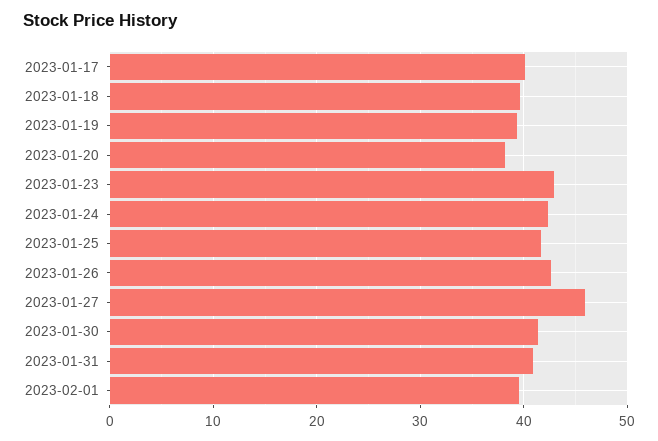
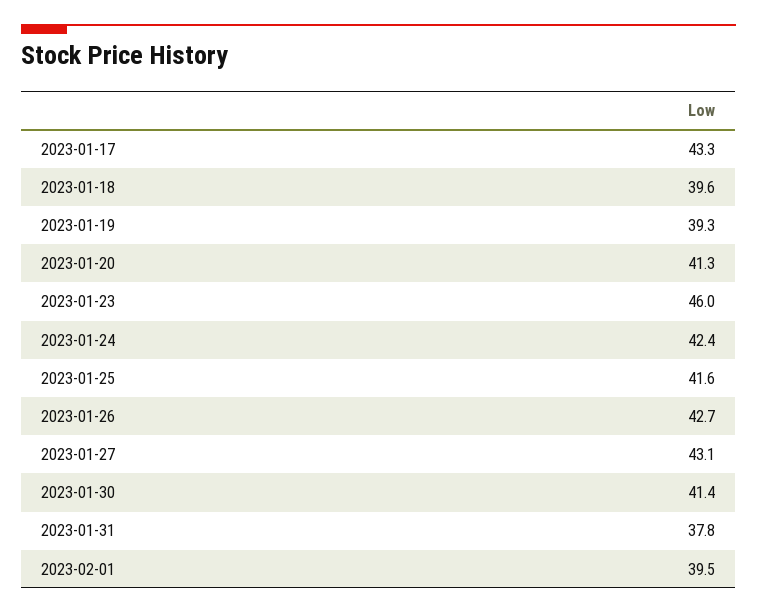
  {
-   "2023-01-17": 40,
+   "2023-01-17": 43.3,
    "2023-01-18": 39.6,
    "2023-01-19": 39.3,
-   "2023-01-20": 38,
+   "2023-01-20": 41.3,
-   "2023-01-23": 43,
+   "2023-01-23": 46,
    "2023-01-24": 42.4,
    "2023-01-25": 41.6,
    "2023-01-26": 42.7,
-   "2023-01-27": 46,
+   "2023-01-27": 43.1,
    "2023-01-30": 41.4,
-   "2023-01-31": 41,
+   "2023-01-31": 37.8,
    "2023-02-01": 39.5
  }

